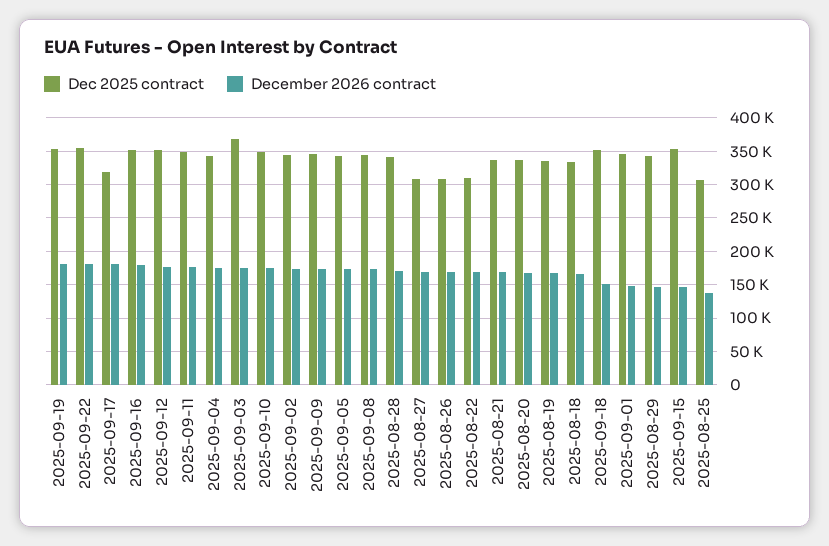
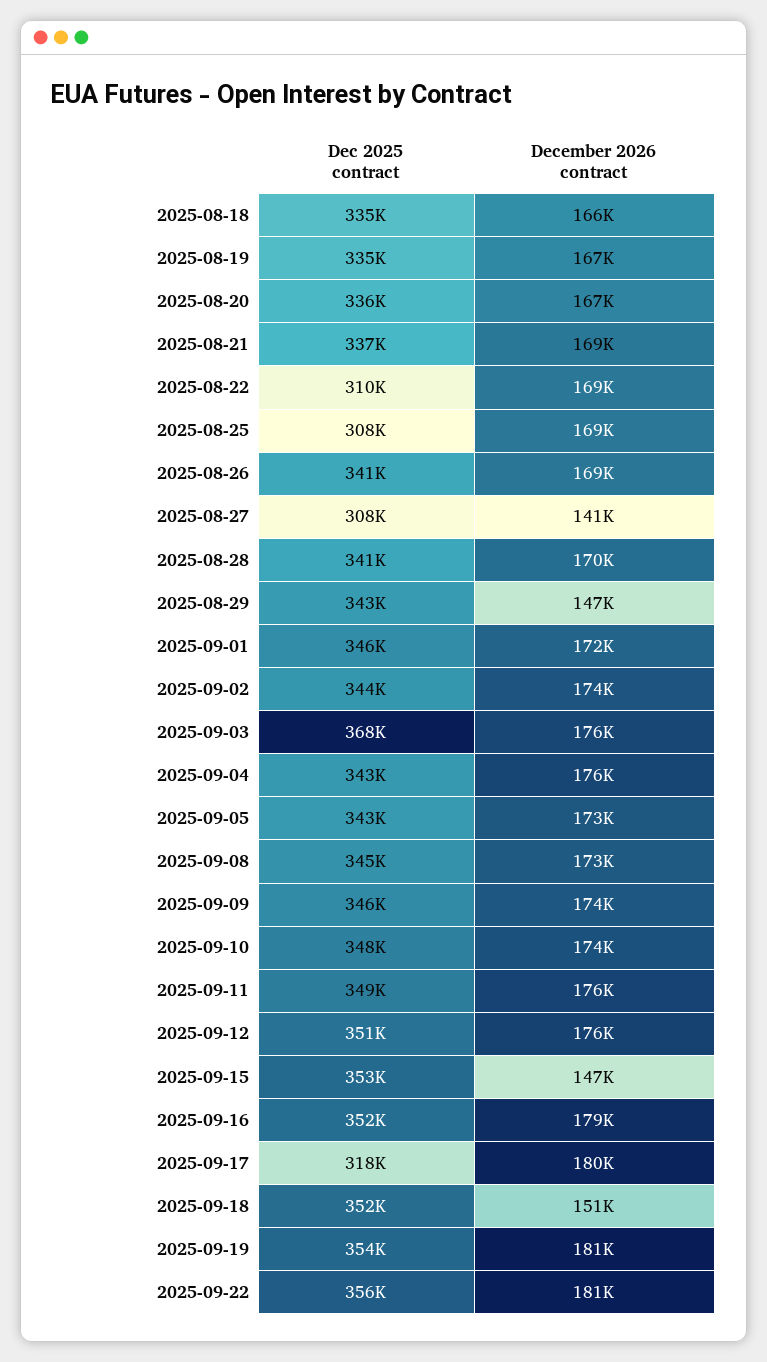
  {
    "Dec 2025 contract": {
      "2025-09-19": 354000,
      "2025-09-22": 356000,
      "2025-09-17": 318000,
      "2025-09-16": 352000,
      "2025-09-12": 351000,
      "2025-09-11": 349000,
      "2025-09-04": 343000,
      "2025-09-03": 368000,
      "2025-09-10": 348000,
      "2025-09-02": 344000,
      "2025-09-09": 346000,
      "2025-09-05": 343000,
      "2025-09-08": 345000,
      "2025-08-28": 341000,
      "2025-08-27": 308000,
-     "2025-08-26": 310000,
+     "2025-08-26": 341000,
      "2025-08-22": 310000,
      "2025-08-21": 337000,
      "2025-08-20": 336000,
      "2025-08-19": 335000,
      "2025-08-18": 335000,
      "2025-09-18": 352000,
      "2025-09-01": 346000,
      "2025-08-29": 343000,
      "2025-09-15": 353000,
      "2025-08-25": 308000
    },
    "December 2026 contract": {
      "2025-09-19": 181000,
      "2025-09-22": 181000,
      "2025-09-17": 180000,
      "2025-09-16": 179000,
      "2025-09-12": 176000,
      "2025-09-11": 176000,
      "2025-09-04": 176000,
      "2025-09-03": 176000,
      "2025-09-10": 174000,
      "2025-09-02": 174000,
      "2025-09-09": 174000,
      "2025-09-05": 173000,
      "2025-09-08": 173000,
      "2025-08-28": 170000,
-     "2025-08-27": 170000,
+     "2025-08-27": 141000,
      "2025-08-26": 169000,
      "2025-08-22": 169000,
      "2025-08-21": 169000,
      "2025-08-20": 167000,
      "2025-08-19": 167000,
      "2025-08-18": 166000,
      "2025-09-18": 151000,
-     "2025-09-01": 150000,
+     "2025-09-01": 172000,
      "2025-08-29": 147000,
      "2025-09-15": 147000,
-     "2025-08-25": 140000
+     "2025-08-25": 169000
    }
  }

